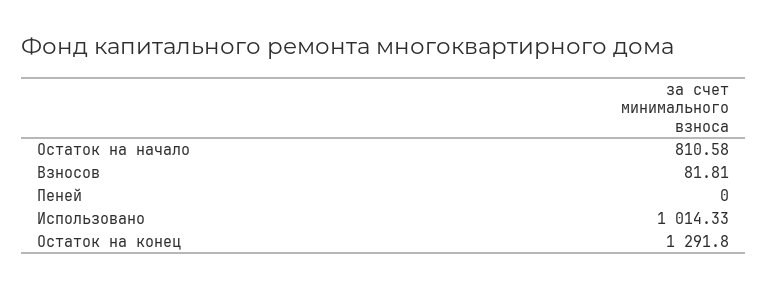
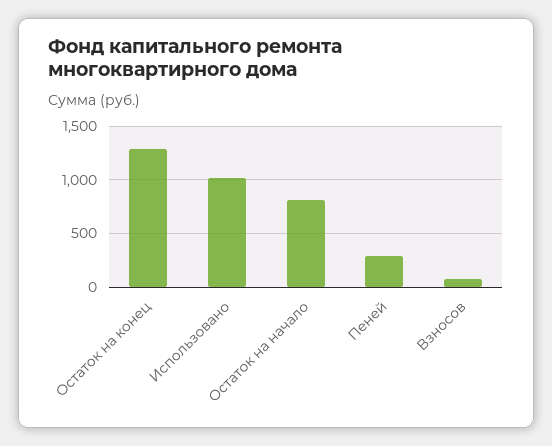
  {
    "Остаток на начало": 810.58,
    "Взносов": 81.81,
-   "Пеней": 0,
+   "Пеней": 300,
    "Использовано": 1014.33,
    "Остаток на конец": 1291.8
  }

